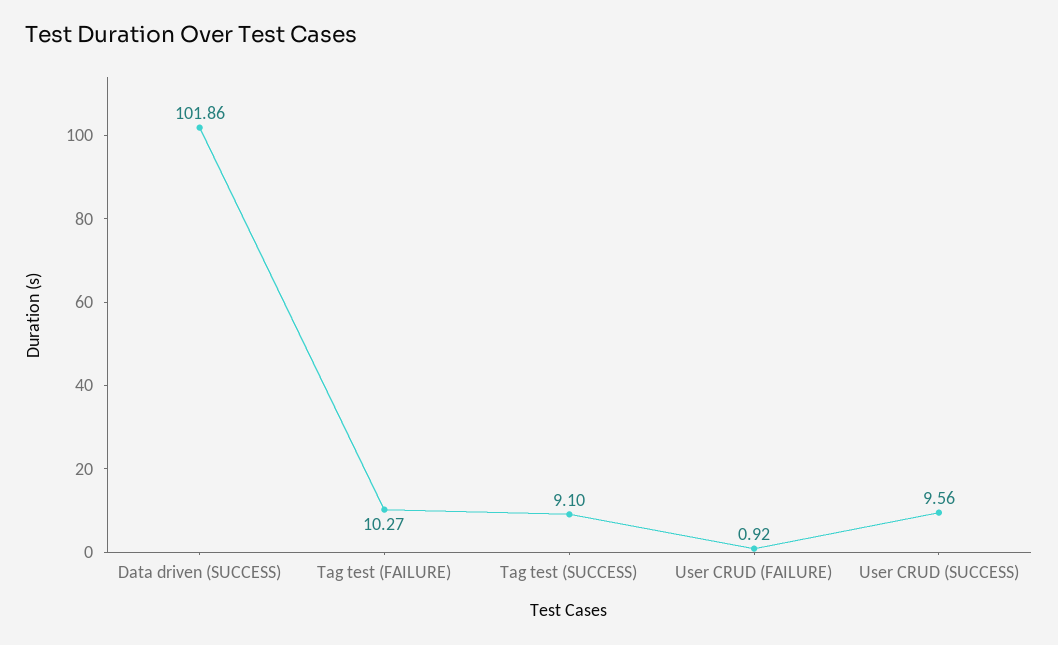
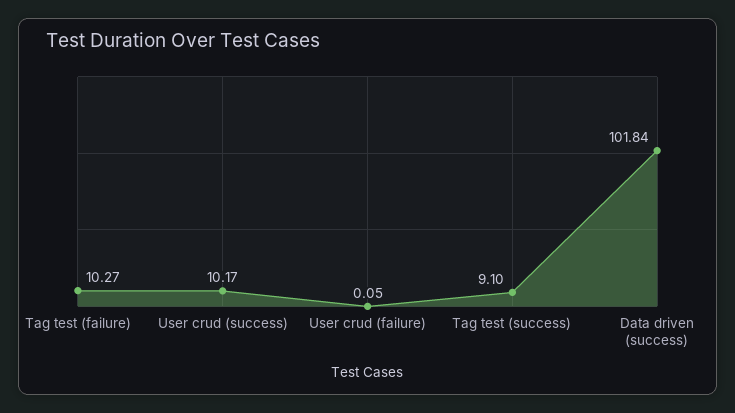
  {
-   "Data driven (SUCCESS)": 101.86,
+   "Data driven (SUCCESS)": 101.84,
    "Tag test (FAILURE)": 10.27,
    "Tag test (SUCCESS)": 9.1,
-   "User CRUD (FAILURE)": 0.92,
+   "User CRUD (FAILURE)": 0.05,
-   "User CRUD (SUCCESS)": 9.56
+   "User CRUD (SUCCESS)": 10.17
  }

